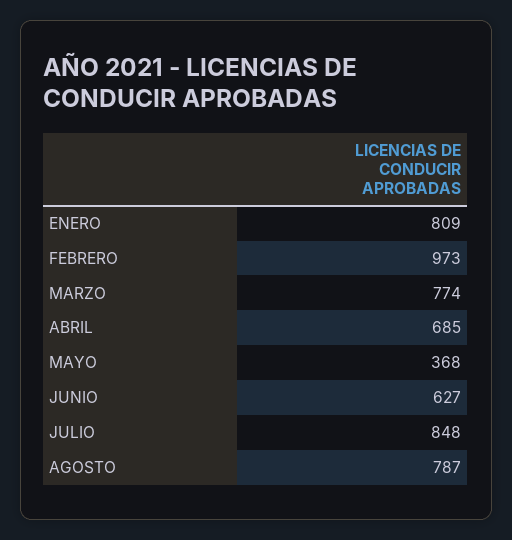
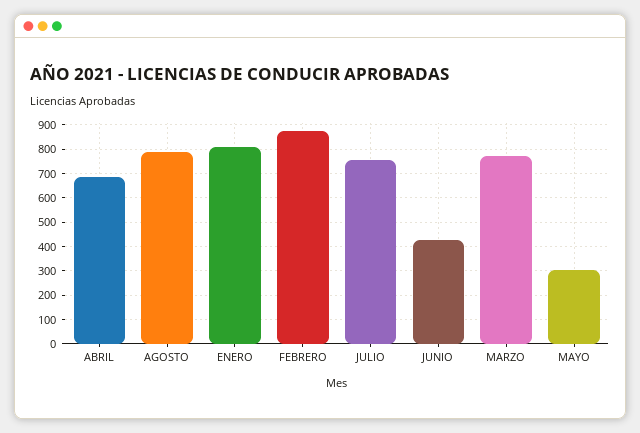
  {
    "ENERO": 809,
-   "FEBRERO": 973,
+   "FEBRERO": 875,
    "MARZO": 774,
    "ABRIL": 685,
-   "MAYO": 368,
+   "MAYO": 300,
-   "JUNIO": 627,
+   "JUNIO": 425,
-   "JULIO": 848,
+   "JULIO": 750,
    "AGOSTO": 787
  }

